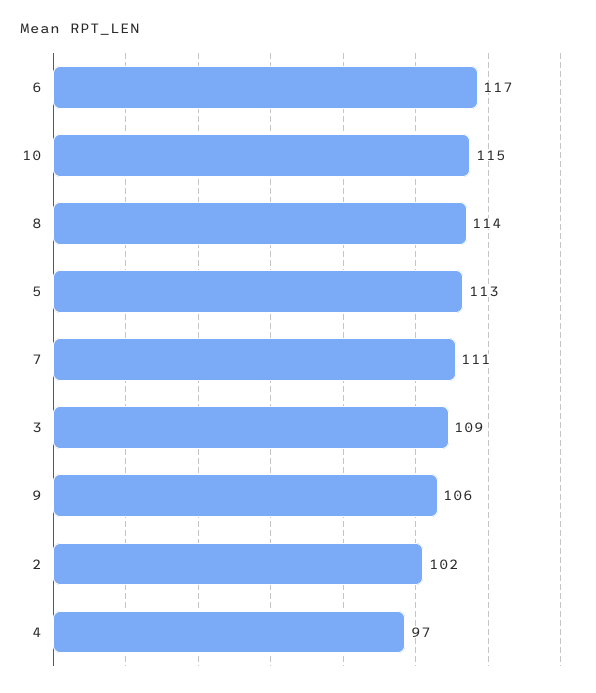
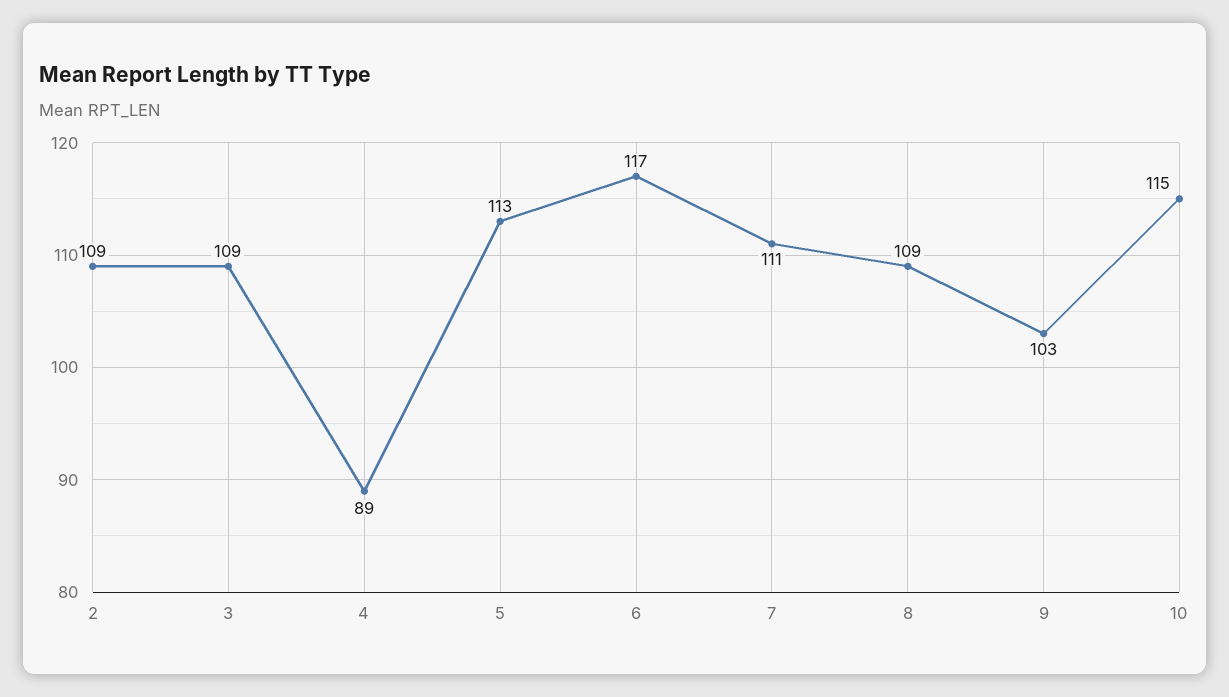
  {
    "6": 117,
    "10": 115,
-   "8": 114,
+   "8": 109,
    "5": 113,
    "7": 111,
    "3": 109,
-   "9": 106,
+   "9": 103,
-   "2": 102,
+   "2": 109,
-   "4": 97
+   "4": 89
  }

